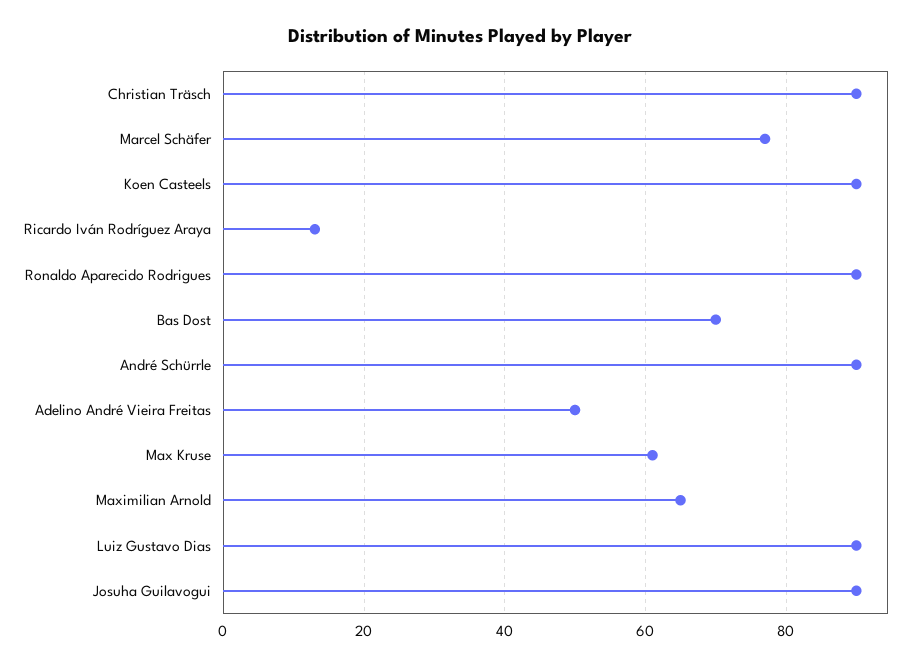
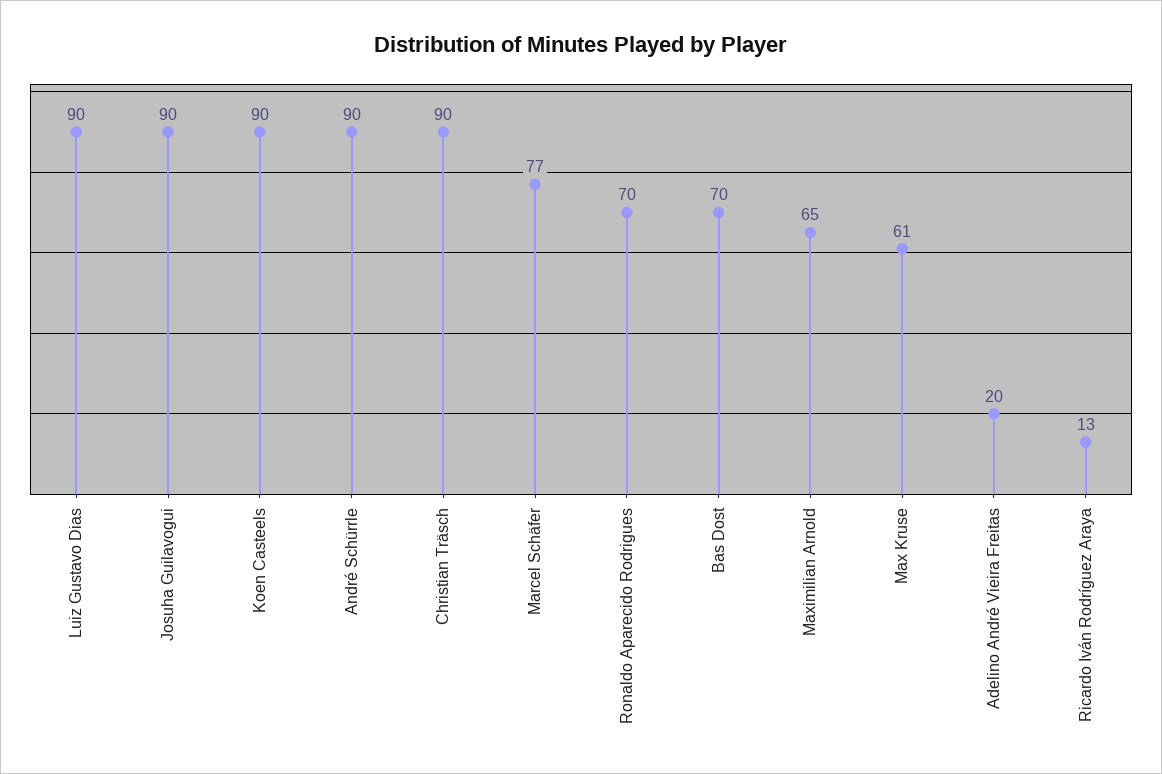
  {
    "Christian Träsch": 90,
    "Marcel Schäfer": 77,
    "Koen Casteels": 90,
    "Ricardo Iván Rodríguez Araya": 13,
-   "Ronaldo Aparecido Rodrigues": 90,
+   "Ronaldo Aparecido Rodrigues": 70,
    "Bas Dost": 70,
    "André Schürrle": 90,
-   "Adelino André Vieira Freitas": 50,
+   "Adelino André Vieira Freitas": 20,
    "Max Kruse": 61,
    "Maximilian Arnold": 65,
    "Luiz Gustavo Dias": 90,
    "Josuha Guilavogui": 90
  }

